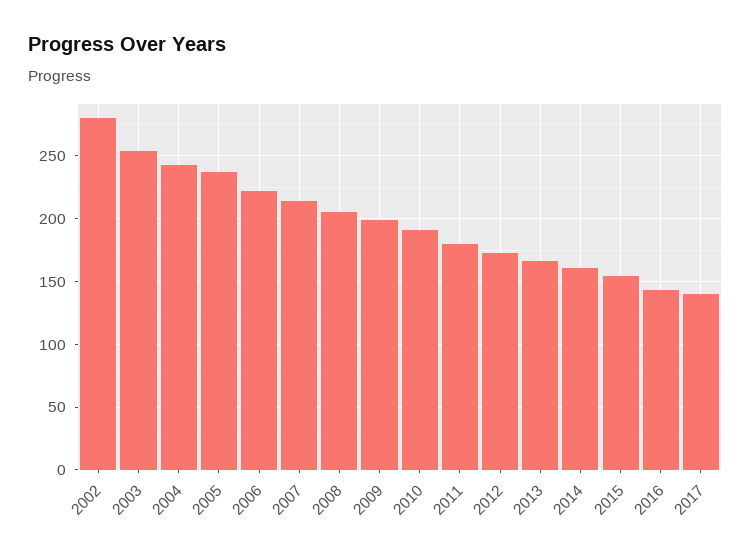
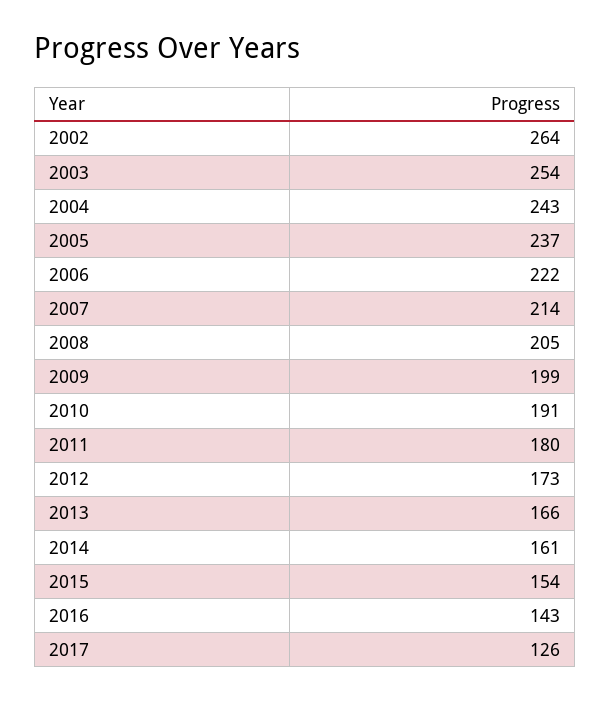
  {
-   "2002": 280,
+   "2002": 264,
    "2003": 254,
    "2004": 243,
    "2005": 237,
    "2006": 222,
    "2007": 214,
    "2008": 205,
    "2009": 199,
    "2010": 191,
    "2011": 180,
    "2012": 173,
    "2013": 166,
    "2014": 161,
    "2015": 154,
    "2016": 143,
-   "2017": 140
+   "2017": 126
  }

